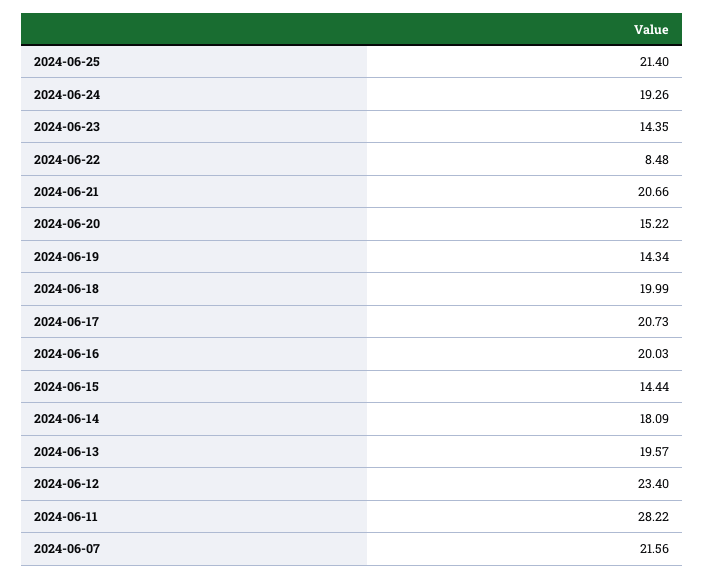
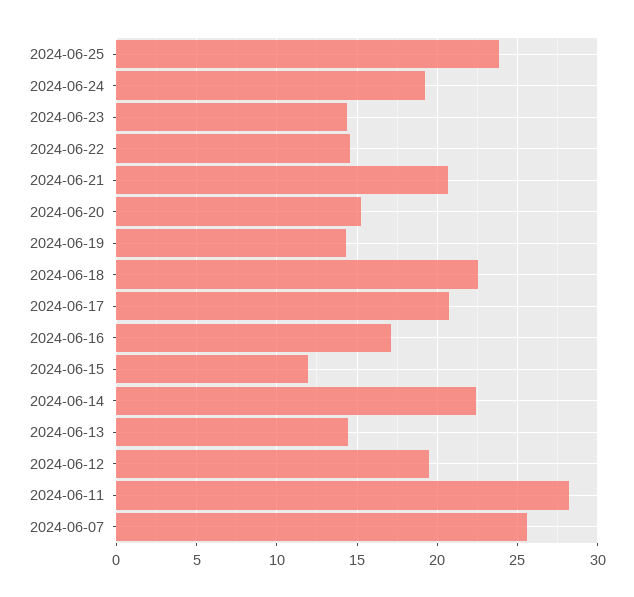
  {
-   "2024-06-25": 21.4,
+   "2024-06-25": 24,
    "2024-06-24": 19.26,
    "2024-06-23": 14.35,
-   "2024-06-22": 8.48,
+   "2024-06-22": 14.5,
    "2024-06-21": 20.66,
    "2024-06-20": 15.22,
    "2024-06-19": 14.34,
-   "2024-06-18": 19.99,
+   "2024-06-18": 22.5,
    "2024-06-17": 20.73,
-   "2024-06-16": 20.03,
+   "2024-06-16": 17,
-   "2024-06-15": 14.44,
+   "2024-06-15": 12,
-   "2024-06-14": 18.09,
+   "2024-06-14": 22.5,
-   "2024-06-13": 19.57,
+   "2024-06-13": 14.5,
-   "2024-06-12": 23.4,
+   "2024-06-12": 19.5,
    "2024-06-11": 28.22,
-   "2024-06-07": 21.56
+   "2024-06-07": 25.5
  }

